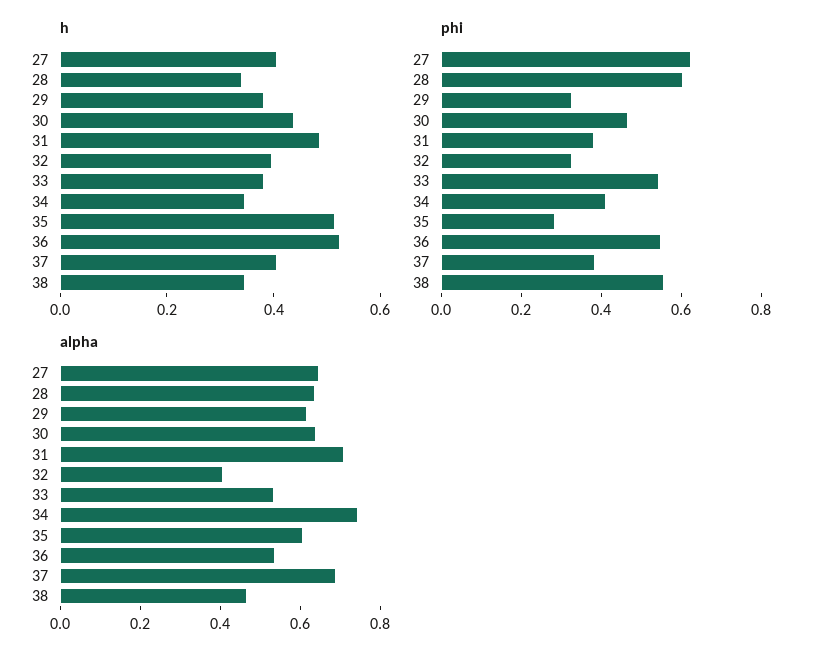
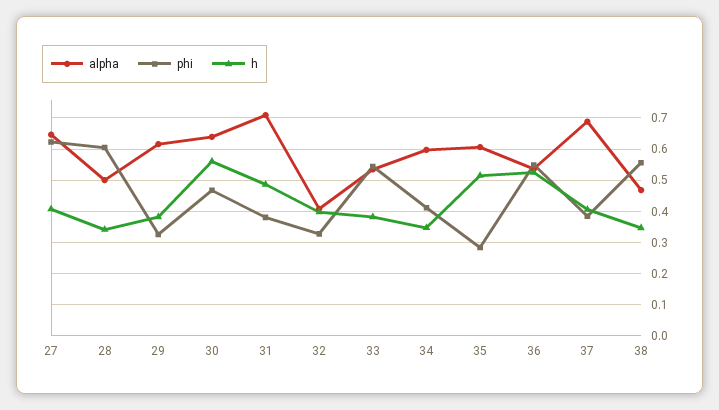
  {
    "h": {
      "27": 0.4,
      "28": 0.34,
      "29": 0.38,
-     "30": 0.45,
+     "30": 0.56,
      "31": 0.48,
      "32": 0.4,
      "33": 0.38,
      "34": 0.34,
      "35": 0.52,
      "36": 0.52,
      "37": 0.4,
      "38": 0.34
    },
    "phi": {
      "27": 0.62,
      "28": 0.6,
      "29": 0.32,
      "30": 0.46,
      "31": 0.38,
      "32": 0.32,
      "33": 0.54,
      "34": 0.42,
      "35": 0.28,
      "36": 0.54,
      "37": 0.38,
      "38": 0.56
    },
    "alpha": {
      "27": 0.64,
-     "28": 0.65,
+     "28": 0.5,
      "29": 0.62,
      "30": 0.64,
      "31": 0.7,
      "32": 0.4,
      "33": 0.54,
-     "34": 0.75,
+     "34": 0.6,
      "35": 0.6,
      "36": 0.54,
      "37": 0.68,
      "38": 0.46
    }
  }

